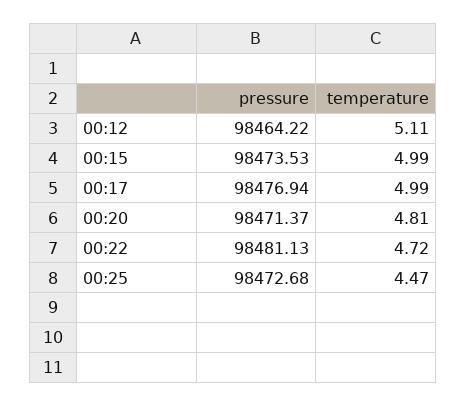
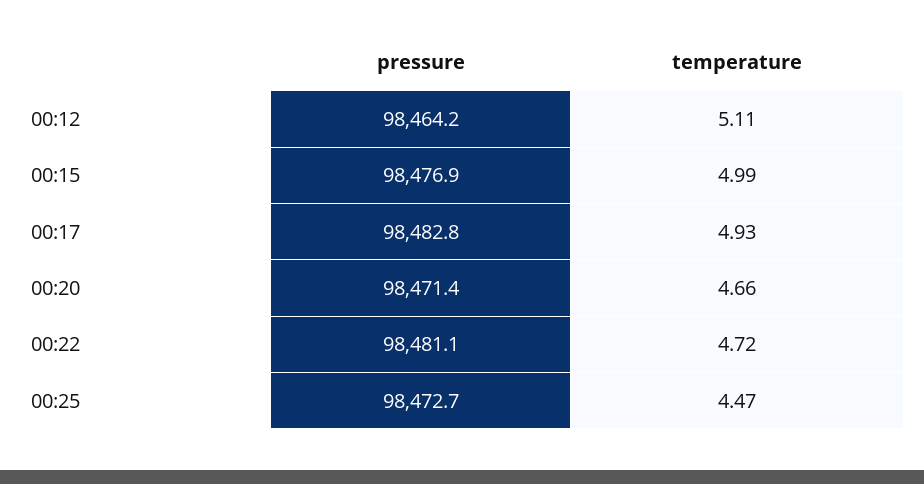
  {
    "pressure": {
      "00:12": 98464.22,
-     "00:15": 98473.53,
+     "00:15": 98476.9,
-     "00:17": 98476.94,
+     "00:17": 98482.8,
      "00:20": 98471.37,
      "00:22": 98481.13,
      "00:25": 98472.68
    },
    "temperature": {
      "00:12": 5.11,
      "00:15": 4.99,
-     "00:17": 4.99,
+     "00:17": 4.93,
-     "00:20": 4.81,
+     "00:20": 4.66,
      "00:22": 4.72,
      "00:25": 4.47
    }
  }

